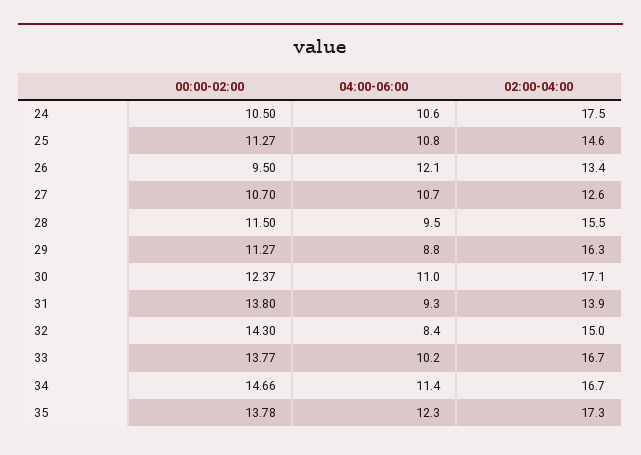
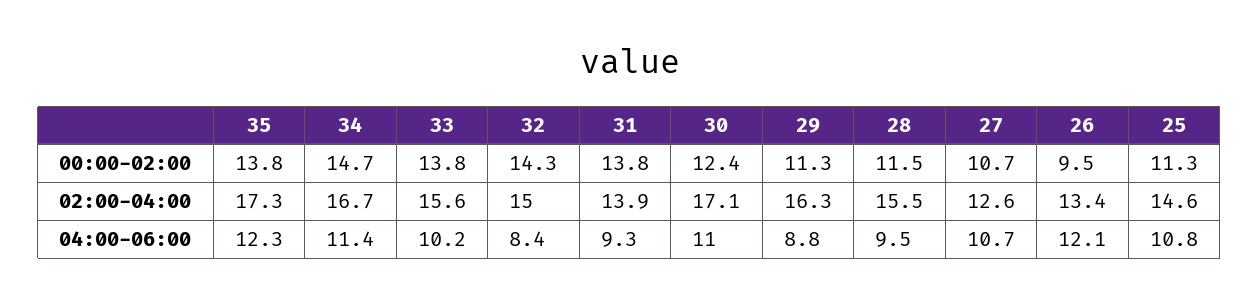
  {
    "00:00-02:00": {
-     "24": 10.5,
      "25": 11.27,
      "26": 9.5,
      "27": 10.7,
      "28": 11.5,
      "29": 11.27,
      "30": 12.37,
      "31": 13.8,
      "32": 14.3,
      "33": 13.77,
      "34": 14.66,
      "35": 13.78
    },
    "04:00-06:00": {
-     "24": 10.6,
      "25": 10.8,
      "26": 12.1,
      "27": 10.7,
      "28": 9.5,
      "29": 8.8,
      "30": 11,
      "31": 9.3,
      "32": 8.4,
      "33": 10.2,
      "34": 11.4,
      "35": 12.3
    },
    "02:00-04:00": {
-     "24": 17.5,
      "25": 14.6,
      "26": 13.4,
      "27": 12.6,
      "28": 15.5,
      "29": 16.3,
      "30": 17.1,
      "31": 13.9,
      "32": 15,
-     "33": 16.7,
+     "33": 15.6,
      "34": 16.7,
      "35": 17.3
    }
  }

